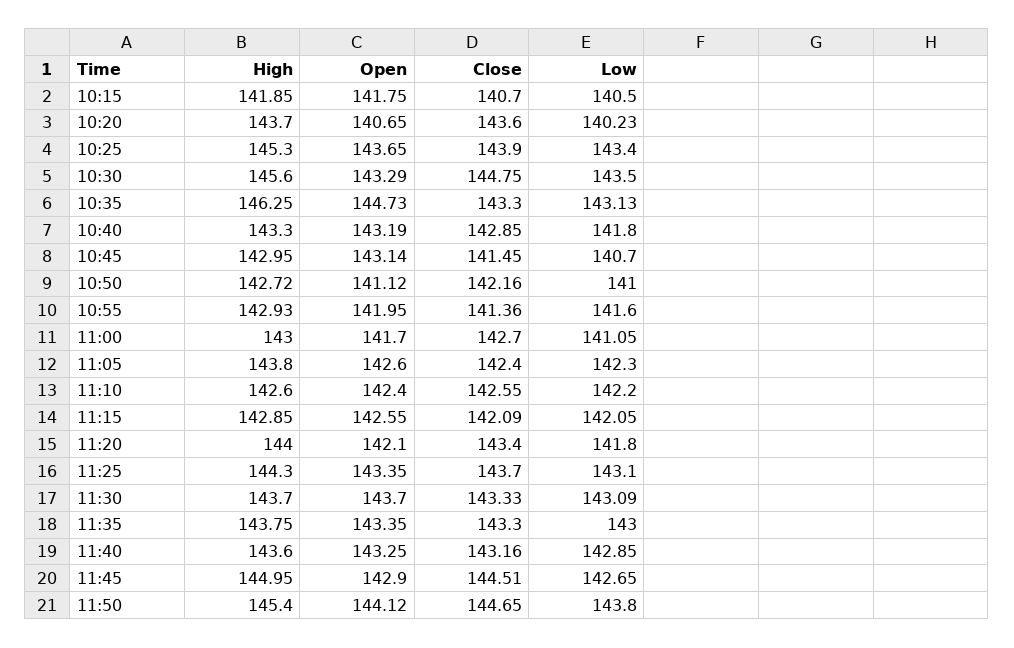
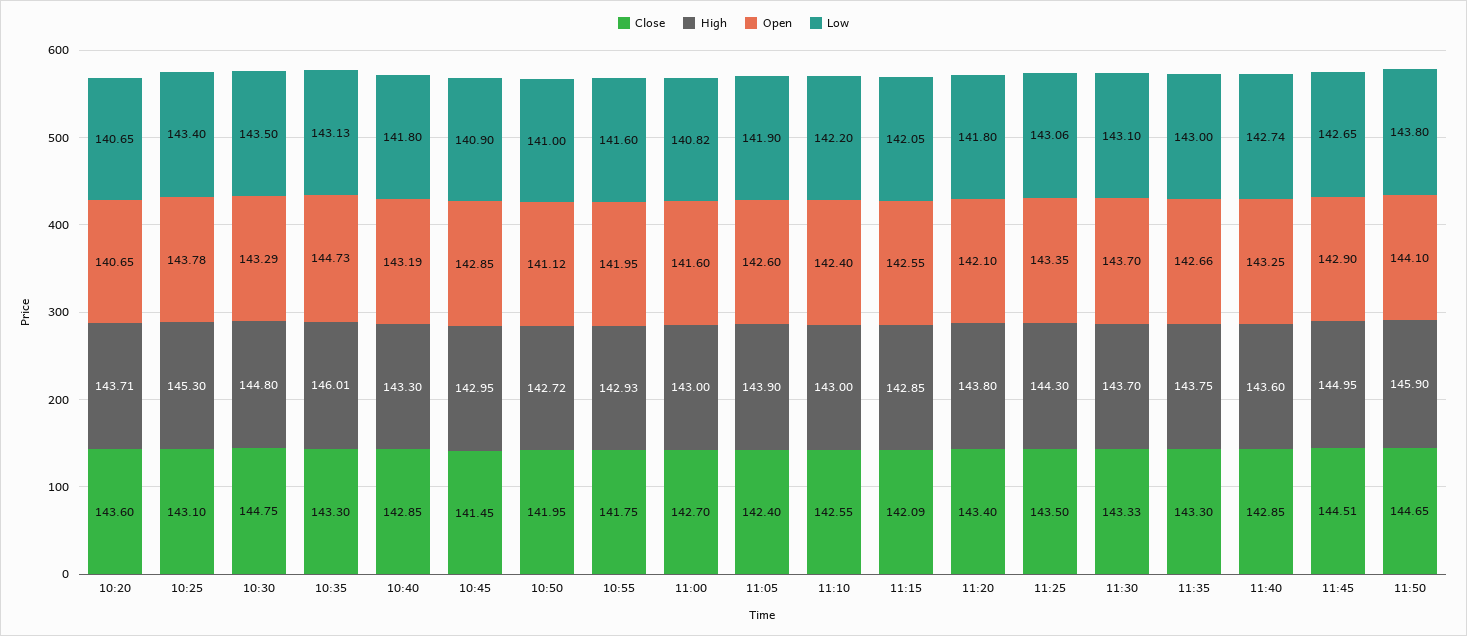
  {
    "High": {
-     "10:15": 141.85,
-     "10:20": 143.7,
+     "10:20": 143.71,
      "10:25": 145.3,
-     "10:30": 145.6,
+     "10:30": 144.8,
-     "10:35": 146.25,
+     "10:35": 146.01,
      "10:40": 143.3,
      "10:45": 142.95,
      "10:50": 142.72,
      "10:55": 142.93,
      "11:00": 143,
-     "11:05": 143.8,
+     "11:05": 143.9,
-     "11:10": 142.6,
+     "11:10": 143,
      "11:15": 142.85,
-     "11:20": 144,
+     "11:20": 143.8,
      "11:25": 144.3,
      "11:30": 143.7,
      "11:35": 143.75,
      "11:40": 143.6,
      "11:45": 144.95,
-     "11:50": 145.4
+     "11:50": 145.9
    },
    "Open": {
-     "10:15": 141.75,
      "10:20": 140.65,
-     "10:25": 143.65,
+     "10:25": 143.78,
      "10:30": 143.29,
      "10:35": 144.73,
      "10:40": 143.19,
-     "10:45": 143.14,
+     "10:45": 142.85,
      "10:50": 141.12,
      "10:55": 141.95,
-     "11:00": 141.7,
+     "11:00": 141.6,
      "11:05": 142.6,
      "11:10": 142.4,
      "11:15": 142.55,
      "11:20": 142.1,
      "11:25": 143.35,
      "11:30": 143.7,
-     "11:35": 143.35,
+     "11:35": 142.66,
      "11:40": 143.25,
      "11:45": 142.9,
-     "11:50": 144.12
+     "11:50": 144.1
    },
    "Close": {
-     "10:15": 140.7,
      "10:20": 143.6,
-     "10:25": 143.9,
+     "10:25": 143.1,
      "10:30": 144.75,
      "10:35": 143.3,
      "10:40": 142.85,
      "10:45": 141.45,
-     "10:50": 142.16,
+     "10:50": 141.95,
-     "10:55": 141.36,
+     "10:55": 141.75,
      "11:00": 142.7,
      "11:05": 142.4,
      "11:10": 142.55,
      "11:15": 142.09,
      "11:20": 143.4,
-     "11:25": 143.7,
+     "11:25": 143.5,
      "11:30": 143.33,
      "11:35": 143.3,
-     "11:40": 143.16,
+     "11:40": 142.85,
      "11:45": 144.51,
      "11:50": 144.65
    },
    "Low": {
-     "10:15": 140.5,
-     "10:20": 140.23,
+     "10:20": 140.65,
      "10:25": 143.4,
      "10:30": 143.5,
      "10:35": 143.13,
      "10:40": 141.8,
-     "10:45": 140.7,
+     "10:45": 140.9,
      "10:50": 141,
      "10:55": 141.6,
-     "11:00": 141.05,
+     "11:00": 140.82,
-     "11:05": 142.3,
+     "11:05": 141.9,
      "11:10": 142.2,
      "11:15": 142.05,
      "11:20": 141.8,
-     "11:25": 143.1,
+     "11:25": 143.06,
-     "11:30": 143.09,
+     "11:30": 143.1,
      "11:35": 143,
-     "11:40": 142.85,
+     "11:40": 142.74,
      "11:45": 142.65,
      "11:50": 143.8
    }
  }

